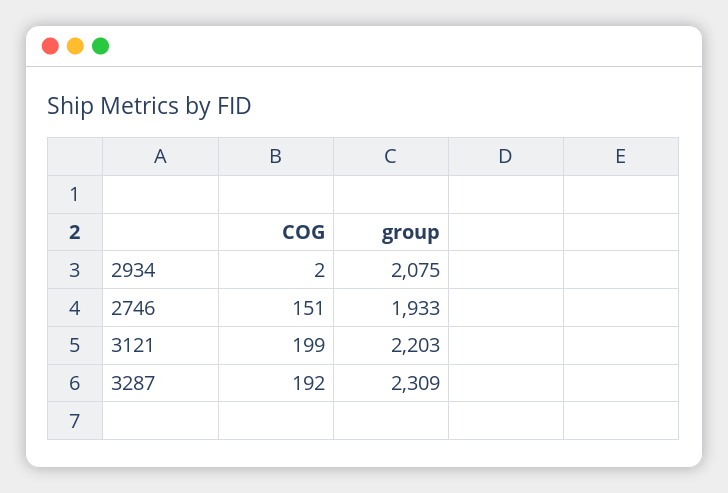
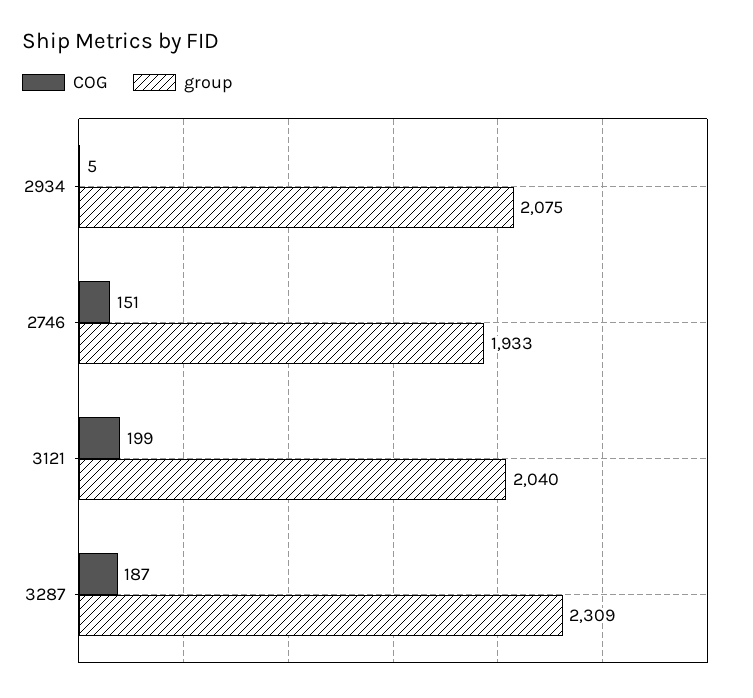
  {
    "COG": {
-     "2934": 2,
+     "2934": 5,
      "2746": 151,
      "3121": 199,
-     "3287": 192
+     "3287": 187
    },
    "group": {
      "2934": 2075,
      "2746": 1933,
-     "3121": 2203,
+     "3121": 2040,
      "3287": 2309
    }
  }

